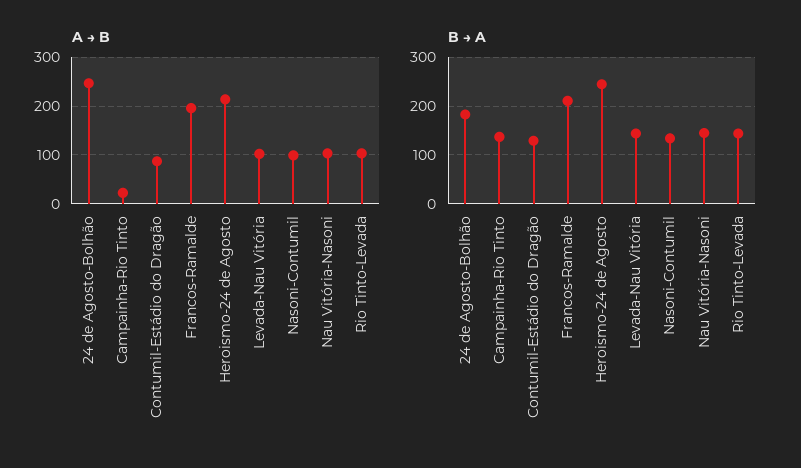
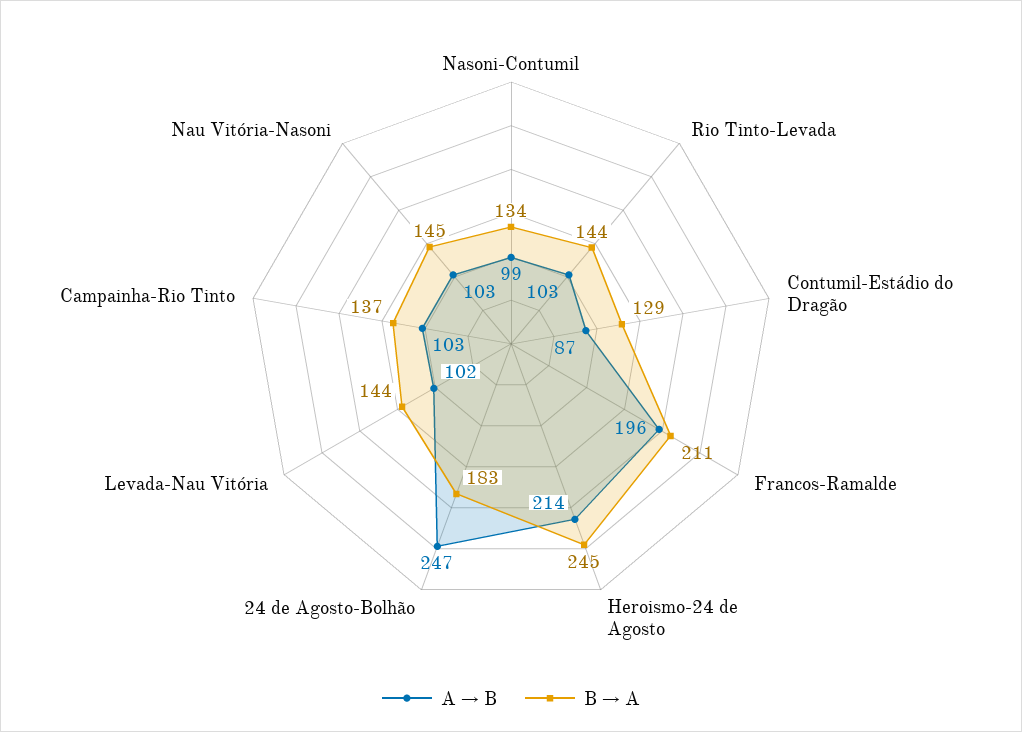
  {
    "A → B": {
      "24 de Agosto-Bolhão": 247,
-     "Campainha-Rio Tinto": 20,
+     "Campainha-Rio Tinto": 103,
      "Contumil-Estádio do Dragão": 87,
      "Francos-Ramalde": 196,
      "Heroismo-24 de Agosto": 214,
      "Levada-Nau Vitória": 102,
      "Nasoni-Contumil": 99,
      "Nau Vitória-Nasoni": 103,
      "Rio Tinto-Levada": 103
    },
    "B → A": {
      "24 de Agosto-Bolhão": 183,
      "Campainha-Rio Tinto": 137,
      "Contumil-Estádio do Dragão": 129,
      "Francos-Ramalde": 211,
      "Heroismo-24 de Agosto": 245,
      "Levada-Nau Vitória": 144,
      "Nasoni-Contumil": 134,
      "Nau Vitória-Nasoni": 145,
      "Rio Tinto-Levada": 144
    }
  }

